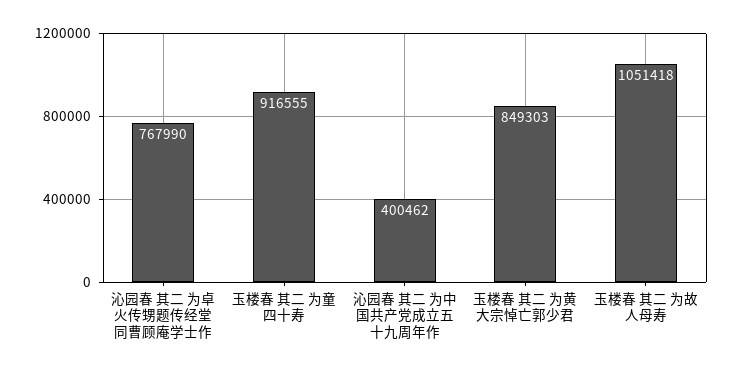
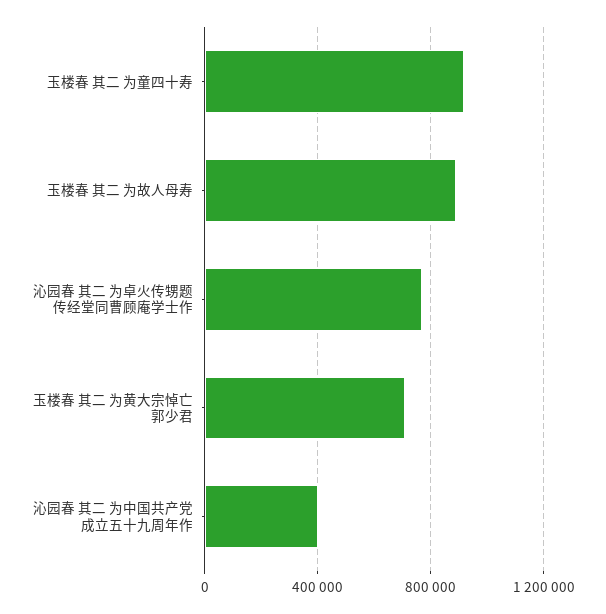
  {
    "沁园春 其二 为卓火传甥题传经堂同曹顾庵学士作": 767990,
    "玉楼春 其二 为童四十寿": 916555,
    "沁园春 其二 为中国共产党成立五十九周年作": 400462,
-   "玉楼春 其二 为黄大宗悼亡郭少君": 849303,
+   "玉楼春 其二 为黄大宗悼亡郭少君": 700000,
-   "玉楼春 其二 为故人母寿": 1051418
+   "玉楼春 其二 为故人母寿": 900000
  }

